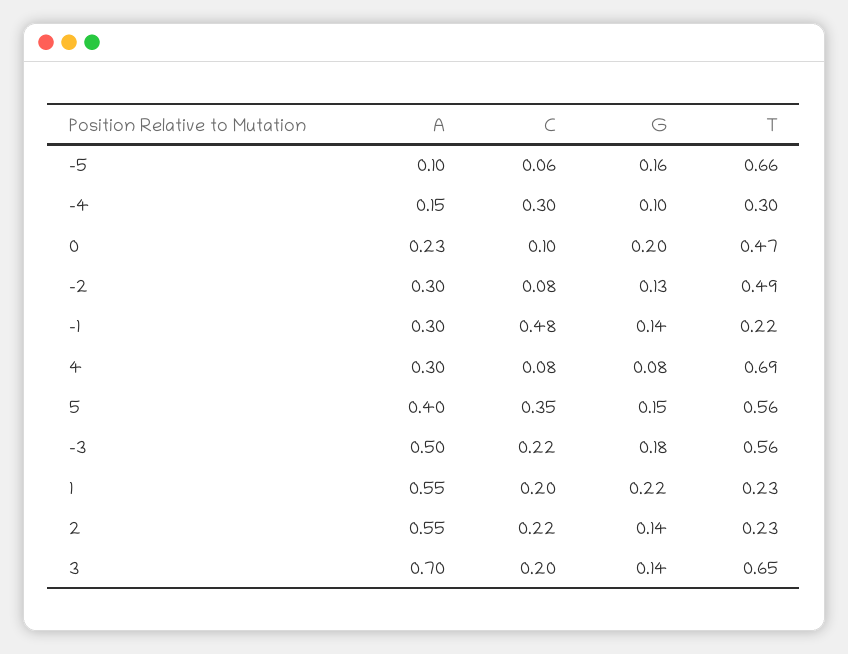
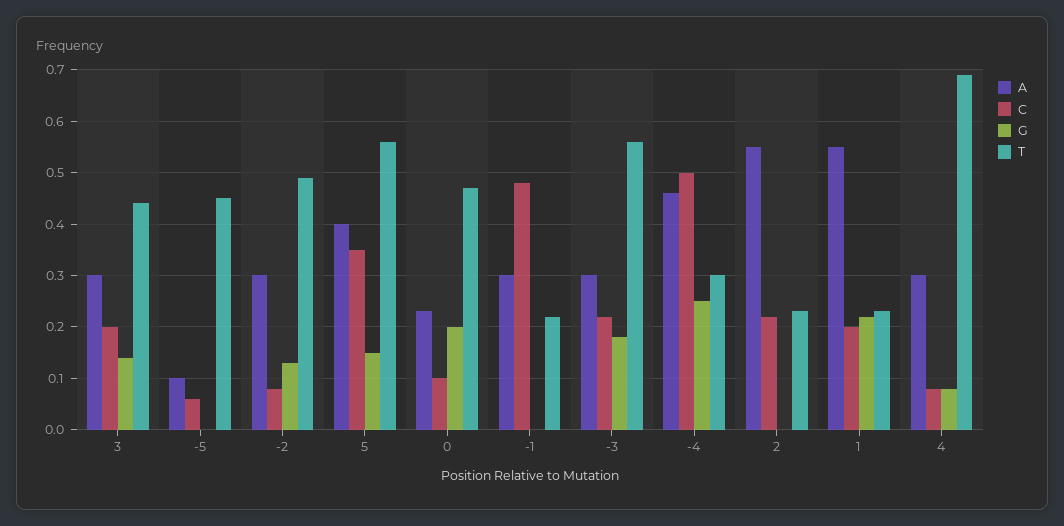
  {
    "A": {
      "-5": 0.1,
-     "-4": 0.15,
+     "-4": 0.45,
      "0": 0.23,
      "-2": 0.3,
      "-1": 0.3,
      "4": 0.3,
      "5": 0.4,
-     "-3": 0.5,
+     "-3": 0.3,
      "1": 0.55,
      "2": 0.55,
-     "3": 0.7
+     "3": 0.3
    },
    "C": {
      "-5": 0.06,
-     "-4": 0.3,
+     "-4": 0.5,
      "0": 0.1,
      "-2": 0.08,
      "-1": 0.48,
      "4": 0.08,
      "5": 0.35,
      "-3": 0.22,
      "1": 0.2,
      "2": 0.22,
      "3": 0.2
    },
    "G": {
-     "-5": 0.16,
+     "-5": 0,
-     "-4": 0.1,
+     "-4": 0.25,
      "0": 0.2,
      "-2": 0.13,
-     "-1": 0.14,
+     "-1": 0,
      "4": 0.08,
      "5": 0.15,
      "-3": 0.18,
      "1": 0.22,
-     "2": 0.14,
+     "2": 0,
      "3": 0.14
    },
    "T": {
-     "-5": 0.66,
+     "-5": 0.45,
      "-4": 0.3,
      "0": 0.47,
      "-2": 0.49,
      "-1": 0.22,
      "4": 0.69,
      "5": 0.56,
      "-3": 0.56,
      "1": 0.23,
      "2": 0.23,
-     "3": 0.65
+     "3": 0.45
    }
  }

